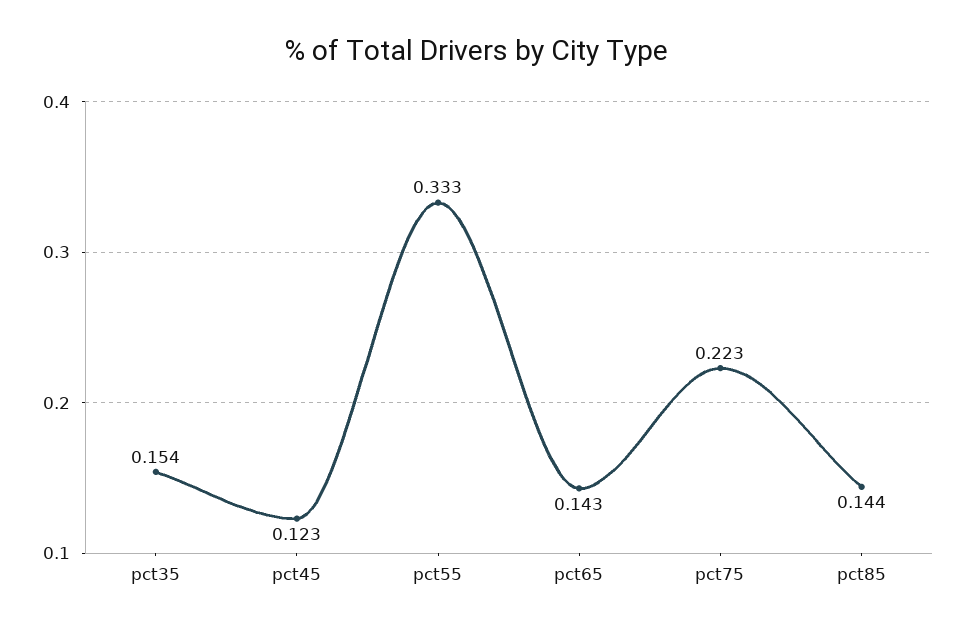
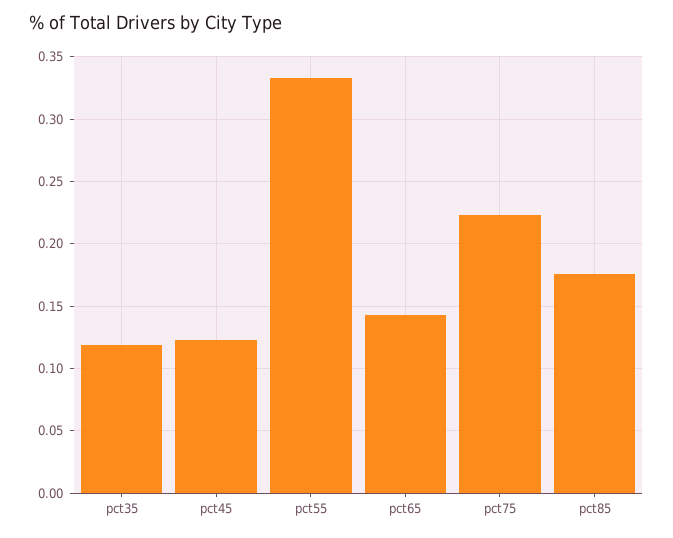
  {
-   "pct35": 0.154,
+   "pct35": 0.12,
    "pct45": 0.123,
    "pct55": 0.333,
    "pct65": 0.143,
    "pct75": 0.223,
-   "pct85": 0.144
+   "pct85": 0.175
  }

